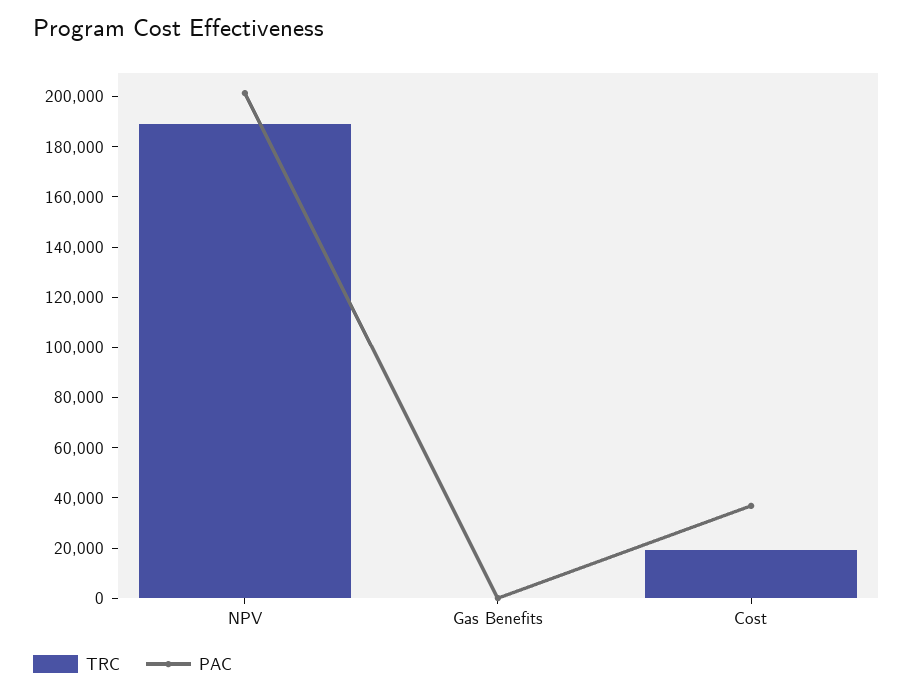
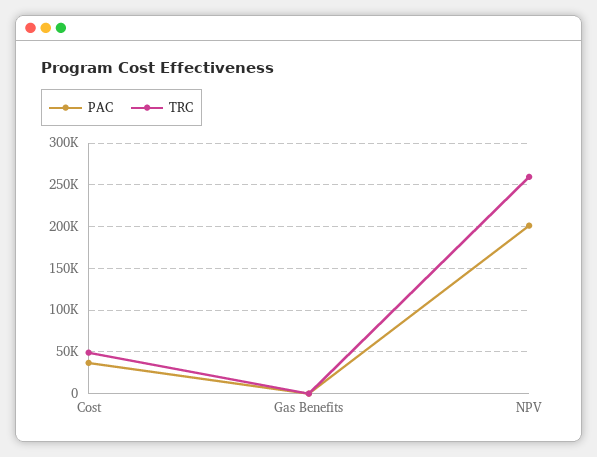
  {
    "TRC": {
-     "NPV": 190000,
+     "NPV": 260000,
      "Gas Benefits": 0,
-     "Cost": 20000
+     "Cost": 50000
    },
    "PAC": {
      "NPV": 200000,
      "Gas Benefits": 0,
      "Cost": 35000
    }
  }

